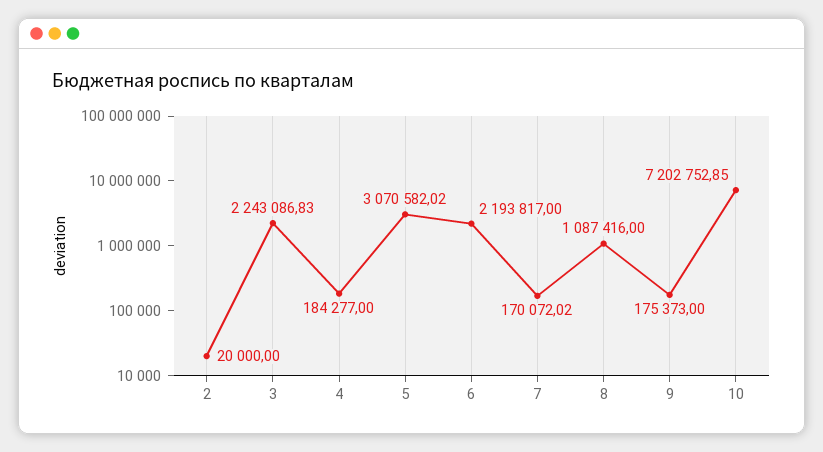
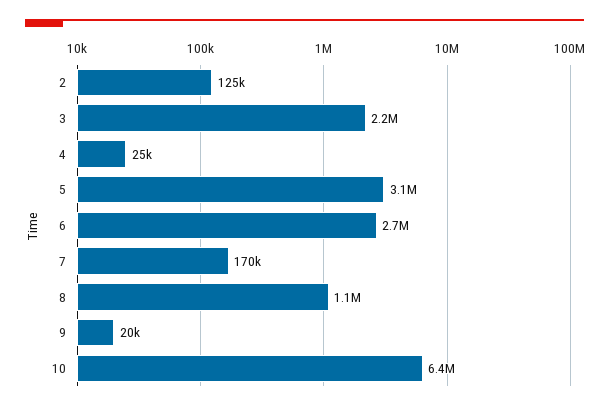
  {
-   "2": 20000,
+   "2": 125000,
    "3": 2243086.83,
-   "4": 184277,
+   "4": 25000,
    "5": 3070582.02,
-   "6": 2193817,
+   "6": 2700000,
    "7": 170072.02,
    "8": 1087416,
-   "9": 175373,
+   "9": 20000,
-   "10": 7202752.85
+   "10": 6400000
  }

